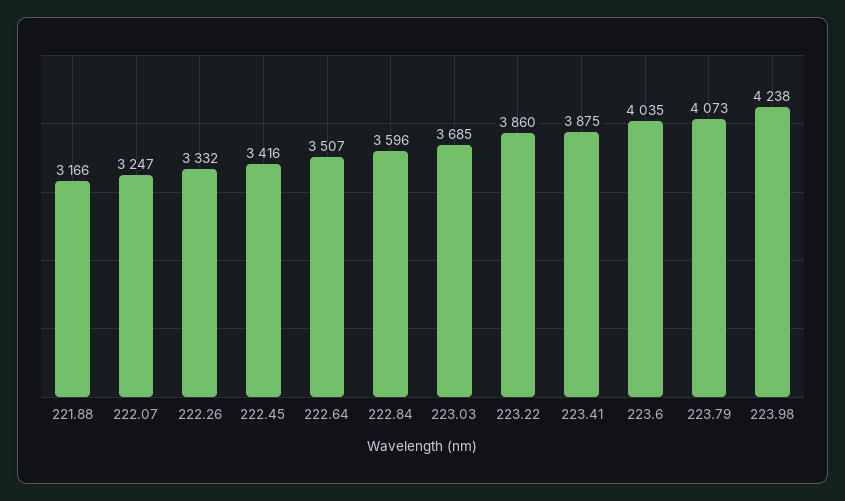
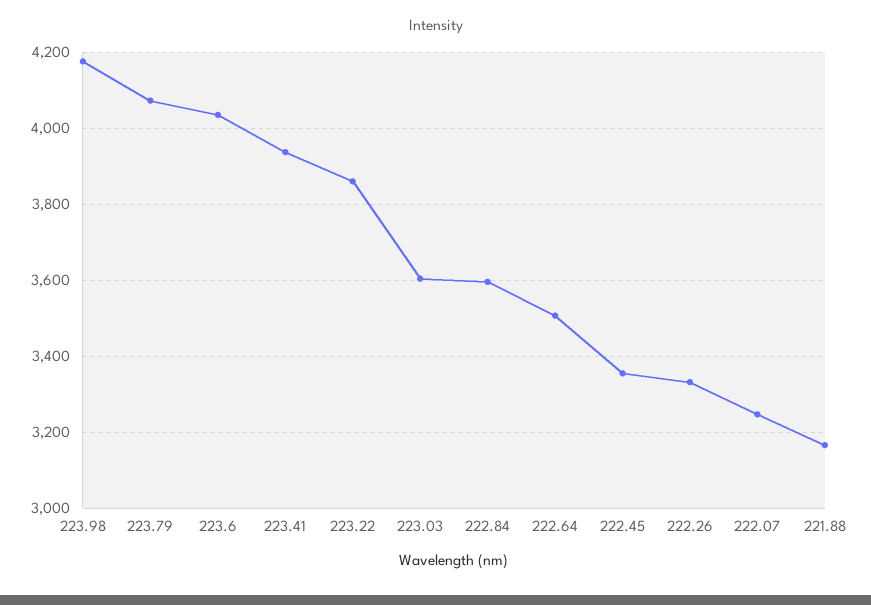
  {
    "221.88": 3166,
    "222.07": 3247,
    "222.26": 3332,
-   "222.45": 3416,
+   "222.45": 3360,
    "222.64": 3507,
    "222.84": 3596,
-   "223.03": 3685,
+   "223.03": 3600,
    "223.22": 3860,
-   "223.41": 3875,
+   "223.41": 3940,
    "223.6": 4035,
    "223.79": 4073,
-   "223.98": 4238
+   "223.98": 4180
  }

